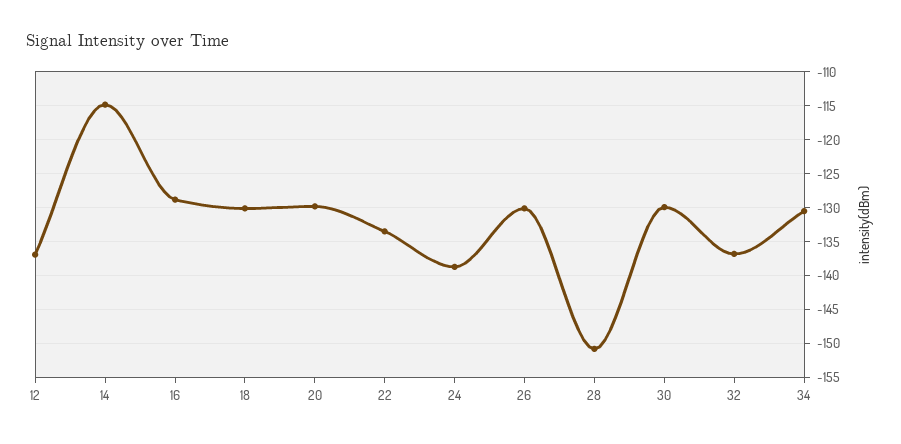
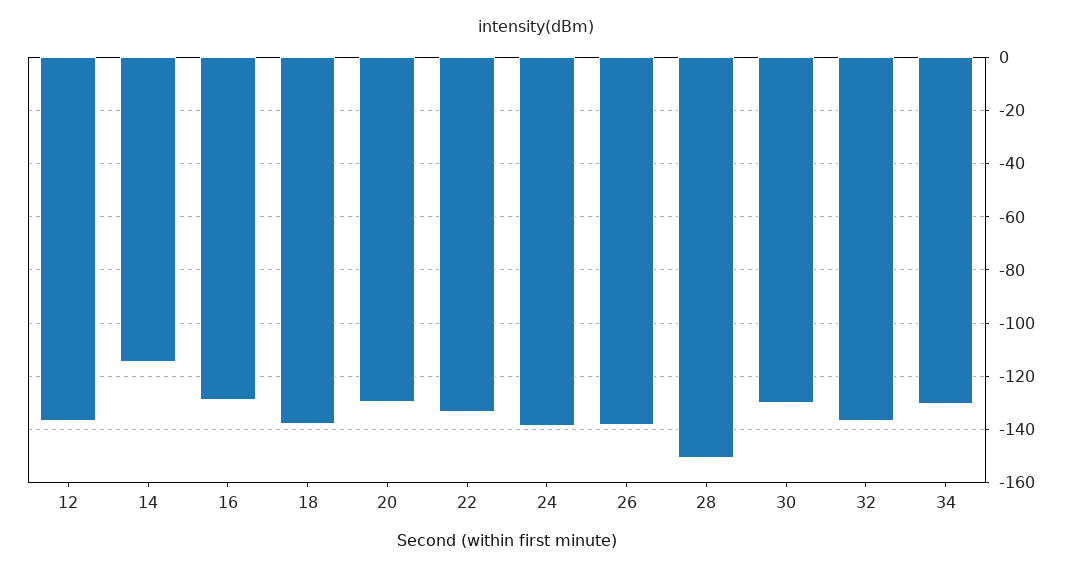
  {
    "12": -137,
    "14": -115,
    "16": -129,
-   "18": -130,
+   "18": -137.5,
    "20": -130,
    "22": -134,
    "24": -139,
-   "26": -130,
+   "26": -137.5,
    "28": -151,
    "30": -130,
    "32": -137,
    "34": -131
  }

